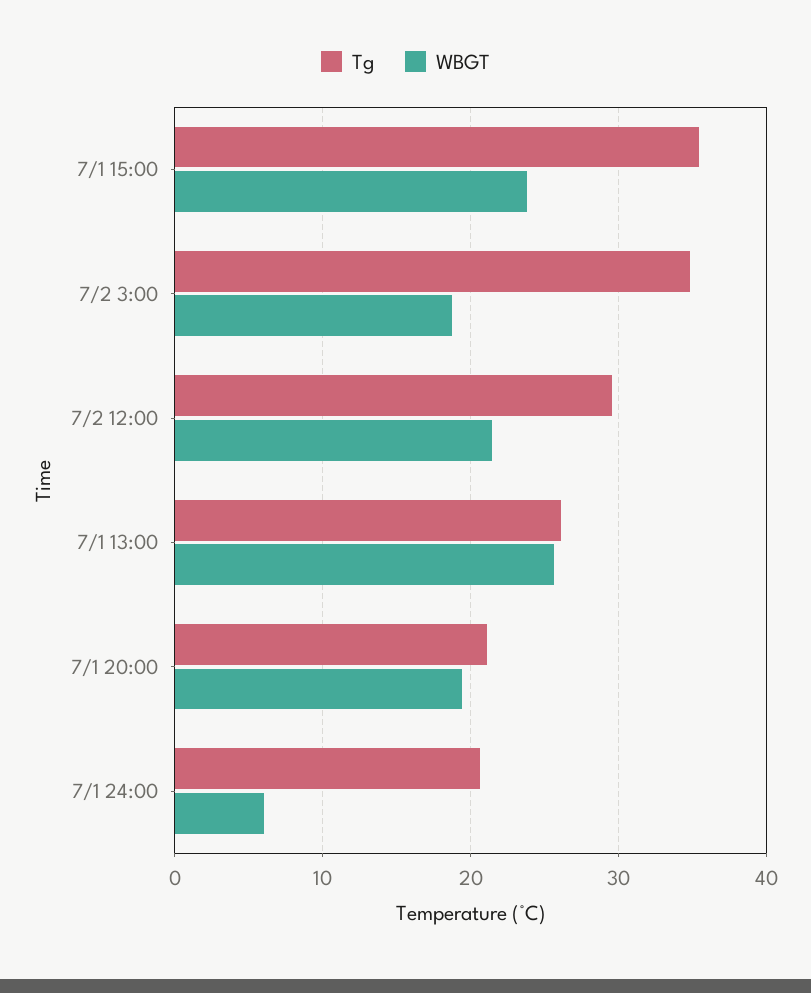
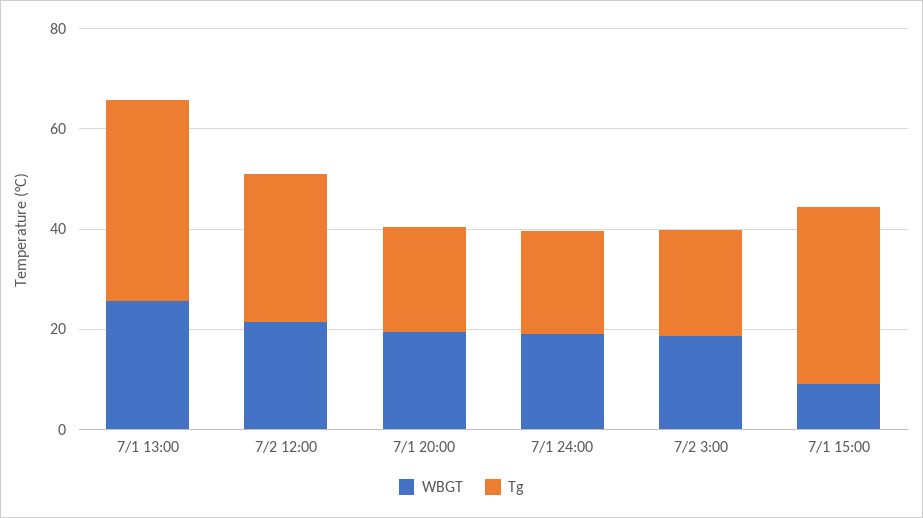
  {
    "Tg": {
      "7/1 15:00": 35,
-     "7/2 3:00": 35,
+     "7/2 3:00": 20,
      "7/2 12:00": 30,
-     "7/1 13:00": 26,
+     "7/1 13:00": 40,
      "7/1 20:00": 21,
      "7/1 24:00": 21
    },
    "WBGT": {
-     "7/1 15:00": 24,
+     "7/1 15:00": 10,
      "7/2 3:00": 19,
      "7/2 12:00": 21,
      "7/1 13:00": 26,
      "7/1 20:00": 19,
-     "7/1 24:00": 6
+     "7/1 24:00": 20
    }
  }

